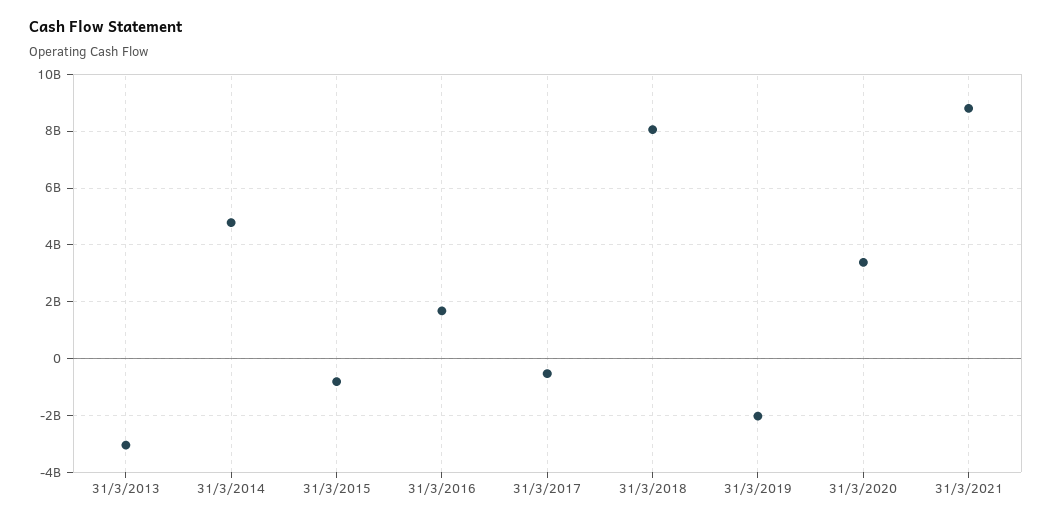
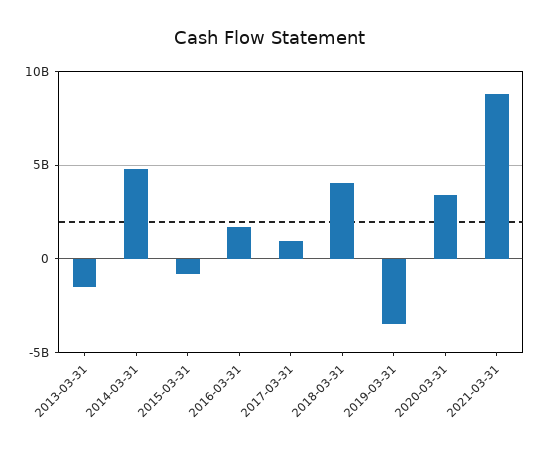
  {
-   "31/3/2013": -3000000000,
+   "31/3/2013": -1500000000,
    "31/3/2014": 4750000000,
    "31/3/2015": -750000000,
    "31/3/2016": 1750000000,
-   "31/3/2017": -500000000,
+   "31/3/2017": 1000000000,
-   "31/3/2018": 8000000000,
+   "31/3/2018": 4000000000,
-   "31/3/2019": -2000000000,
+   "31/3/2019": -3500000000,
    "31/3/2020": 3500000000,
    "31/3/2021": 8750000000
  }

